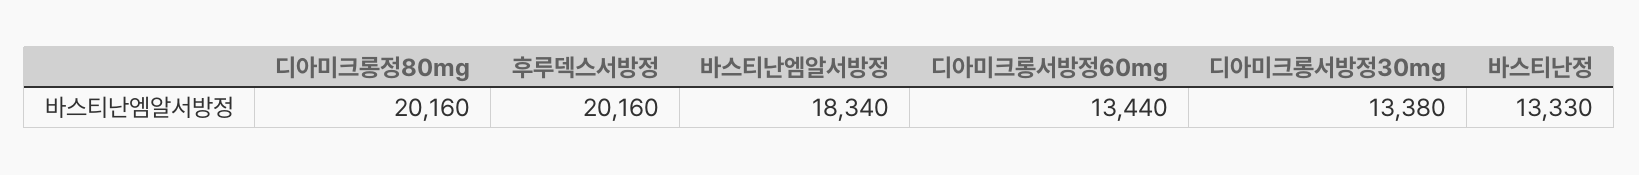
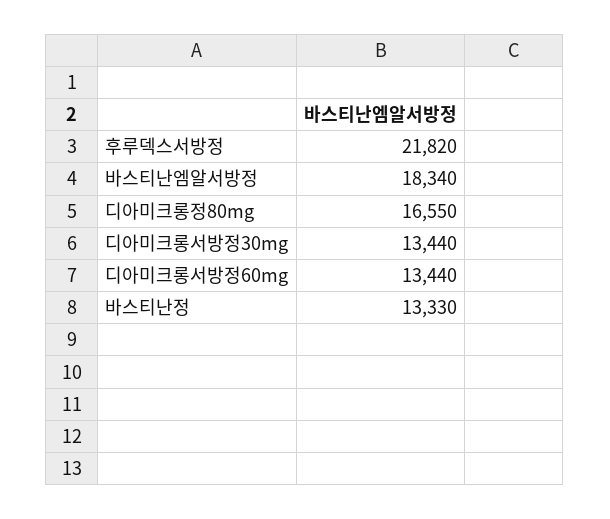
  {
-   "디아미크롱정80mg": 20160,
+   "디아미크롱정80mg": 16550,
-   "후루덱스서방정": 20160,
+   "후루덱스서방정": 21820,
    "바스티난엠알서방정": 18340,
    "디아미크롱서방정60mg": 13440,
-   "디아미크롱서방정30mg": 13380,
+   "디아미크롱서방정30mg": 13440,
    "바스티난정": 13330
  }

